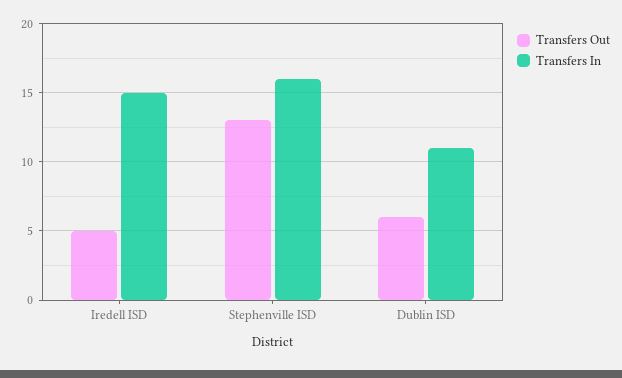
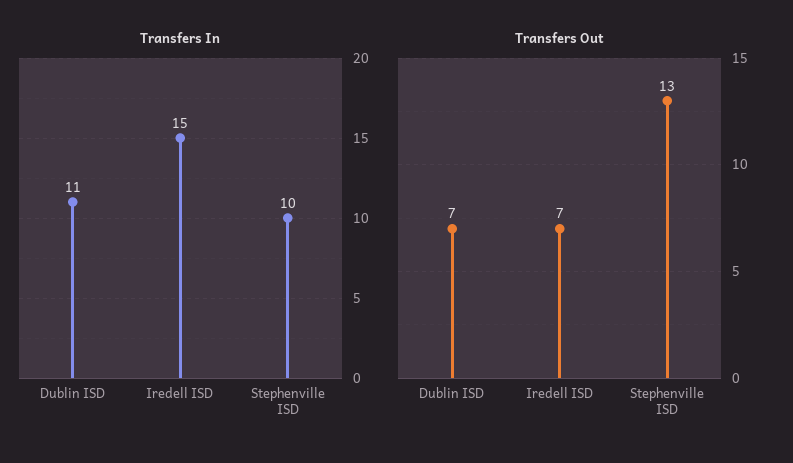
  {
    "Transfers Out": {
-     "Iredell ISD": 5,
+     "Iredell ISD": 7,
      "Stephenville ISD": 13,
-     "Dublin ISD": 6
+     "Dublin ISD": 7
    },
    "Transfers In": {
      "Iredell ISD": 15,
-     "Stephenville ISD": 16,
+     "Stephenville ISD": 10,
      "Dublin ISD": 11
    }
  }

